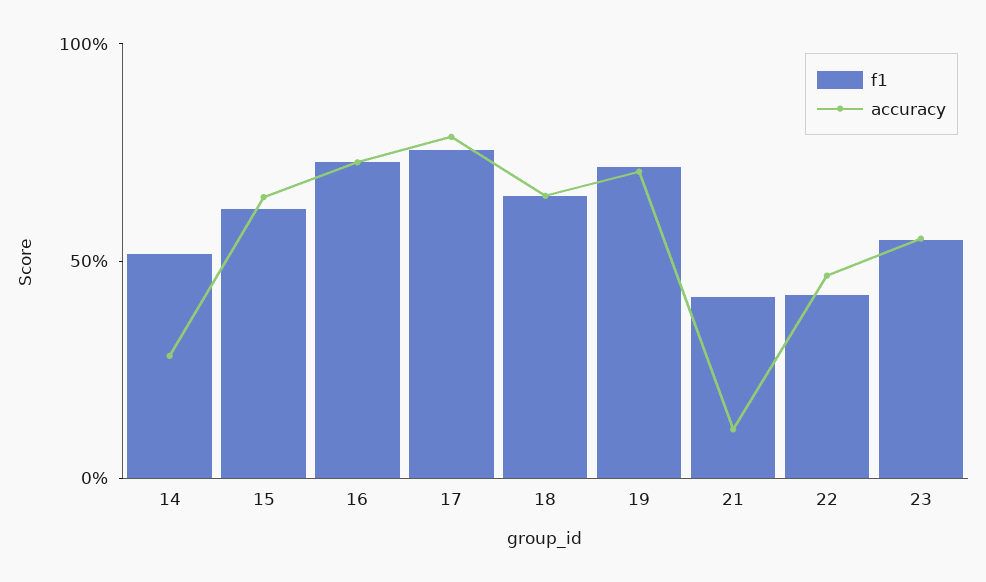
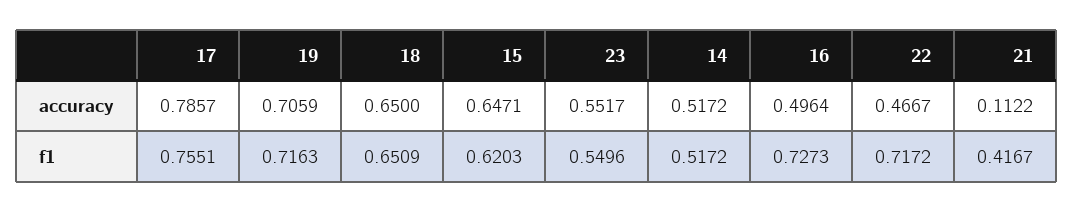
  {
    "f1": {
      "14": 0.5172,
      "15": 0.6203,
      "16": 0.7273,
      "17": 0.7551,
      "18": 0.6509,
      "19": 0.7163,
      "21": 0.4167,
-     "22": 0.4,
+     "22": 0.7172,
      "23": 0.5496
    },
    "accuracy": {
-     "14": 0.3,
+     "14": 0.5172,
      "15": 0.6471,
-     "16": 0.7,
+     "16": 0.4964,
      "17": 0.7857,
      "18": 0.65,
      "19": 0.7059,
      "21": 0.1122,
      "22": 0.4667,
      "23": 0.5517
    }
  }

